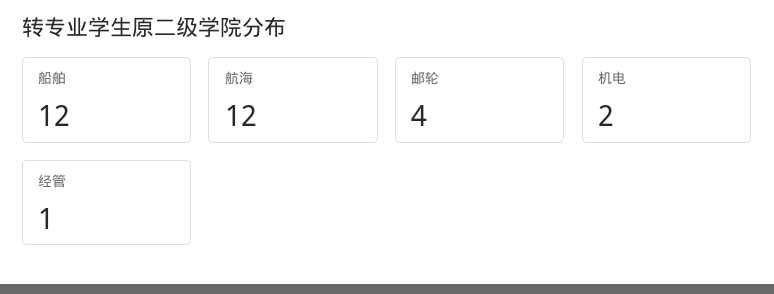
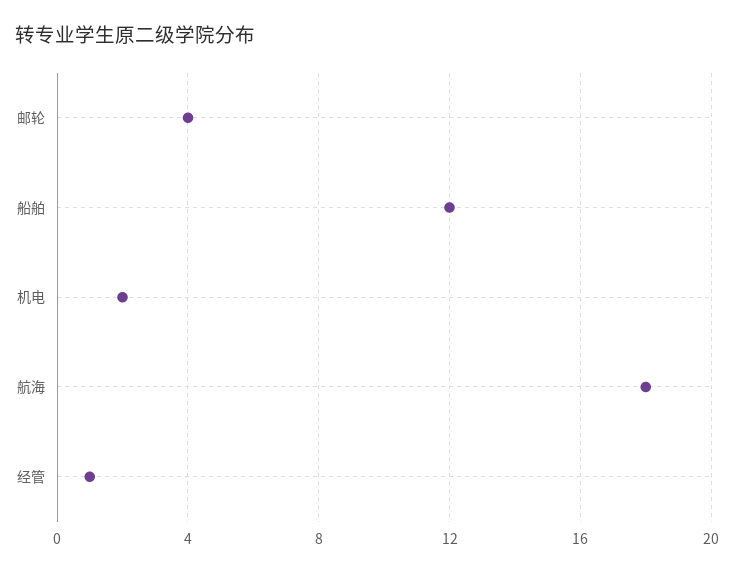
  {
    "船舶": 12,
-   "航海": 12,
+   "航海": 18,
    "邮轮": 4,
    "机电": 2,
    "经管": 1
  }

